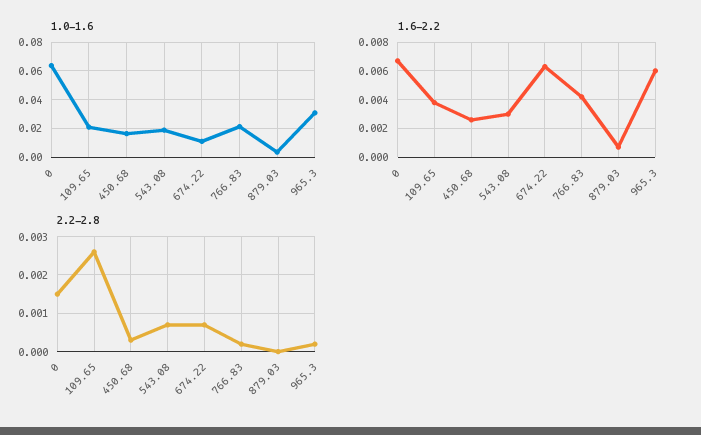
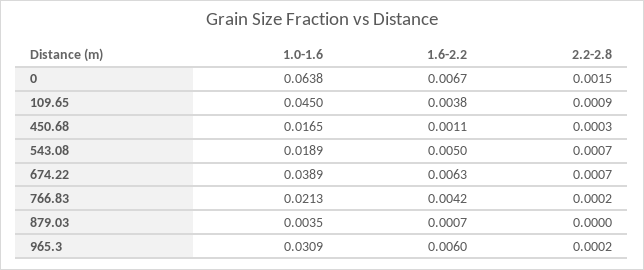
  {
    "1.0-1.6": {
      "0": 0.0638,
-     "109.65": 0.02,
+     "109.65": 0.045,
      "450.68": 0.0165,
      "543.08": 0.0189,
-     "674.22": 0.01,
+     "674.22": 0.0389,
      "766.83": 0.0213,
      "879.03": 0.0035,
      "965.3": 0.0309
    },
    "1.6-2.2": {
      "0": 0.0067,
      "109.65": 0.0038,
-     "450.68": 0.0025,
+     "450.68": 0.0011,
-     "543.08": 0.003,
+     "543.08": 0.005,
      "674.22": 0.0063,
      "766.83": 0.0042,
      "879.03": 0.0007,
      "965.3": 0.006
    },
    "2.2-2.8": {
      "0": 0.0015,
-     "109.65": 0.0025,
+     "109.65": 0.0009,
      "450.68": 0.0003,
      "543.08": 0.0007,
      "674.22": 0.0007,
      "766.83": 0.0002,
      "879.03": 0,
      "965.3": 0.0002
    }
  }

